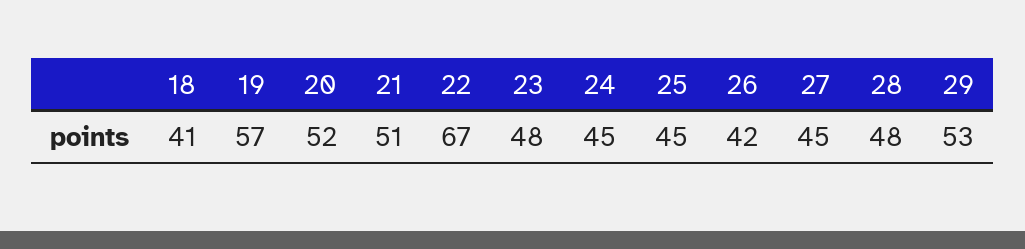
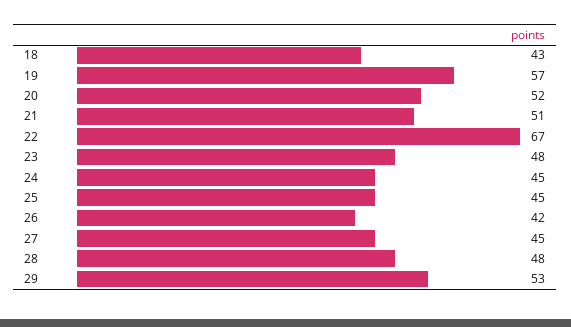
  {
-   "18": 41,
+   "18": 43,
    "19": 57,
    "20": 52,
    "21": 51,
    "22": 67,
    "23": 48,
    "24": 45,
    "25": 45,
    "26": 42,
    "27": 45,
    "28": 48,
    "29": 53
  }

